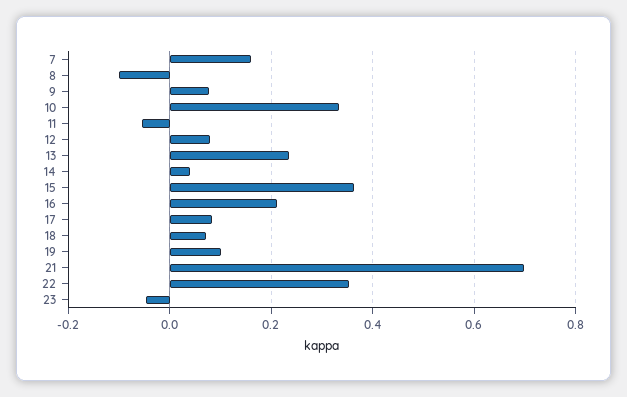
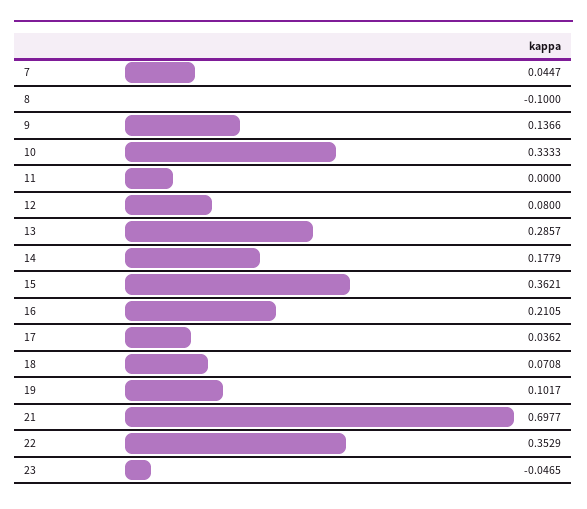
  {
-   "7": 0.16,
+   "7": 0.0447,
    "8": -0.1,
-   "9": 0.08,
+   "9": 0.1366,
    "10": 0.3333,
-   "11": -0.06,
+   "11": 0,
    "12": 0.08,
-   "13": 0.24,
+   "13": 0.2857,
-   "14": 0.04,
+   "14": 0.1779,
    "15": 0.3621,
    "16": 0.2105,
-   "17": 0.08,
+   "17": 0.0362,
    "18": 0.0708,
    "19": 0.1017,
    "21": 0.6977,
    "22": 0.3529,
    "23": -0.0465
  }

